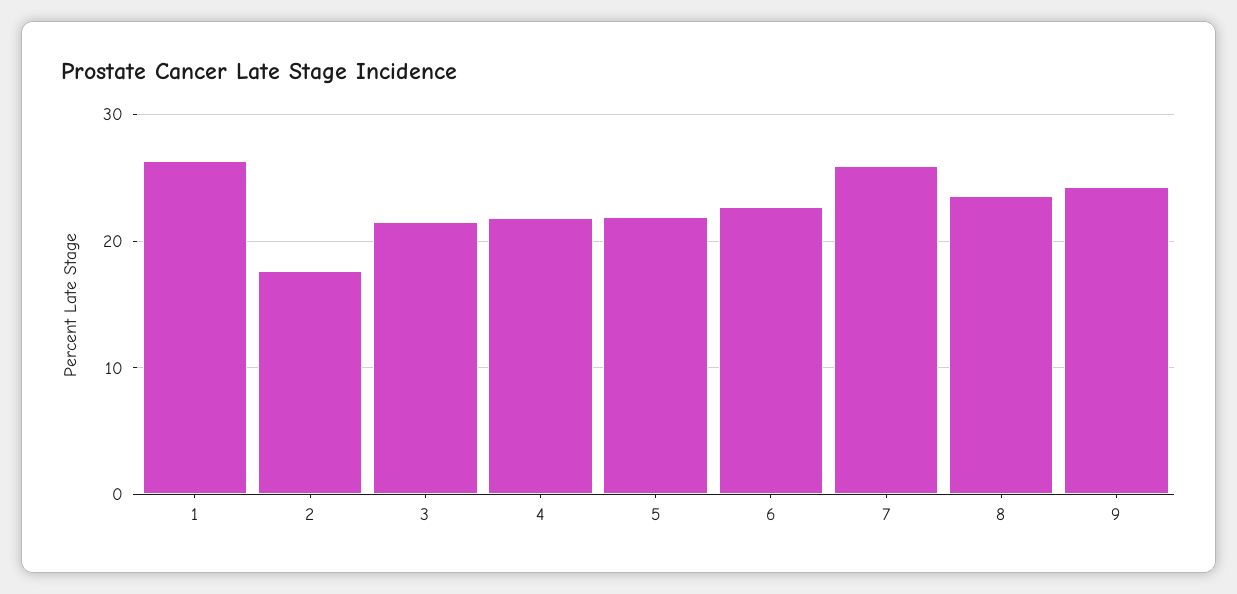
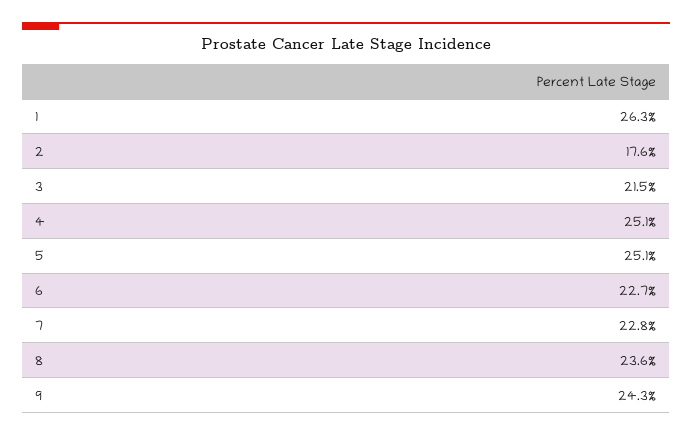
  {
    "1": 26.3,
    "2": 17.6,
    "3": 21.5,
-   "4": 22,
+   "4": 25.1,
-   "5": 22,
+   "5": 25.1,
    "6": 22.7,
-   "7": 26,
+   "7": 22.8,
    "8": 23.6,
    "9": 24.3
  }

